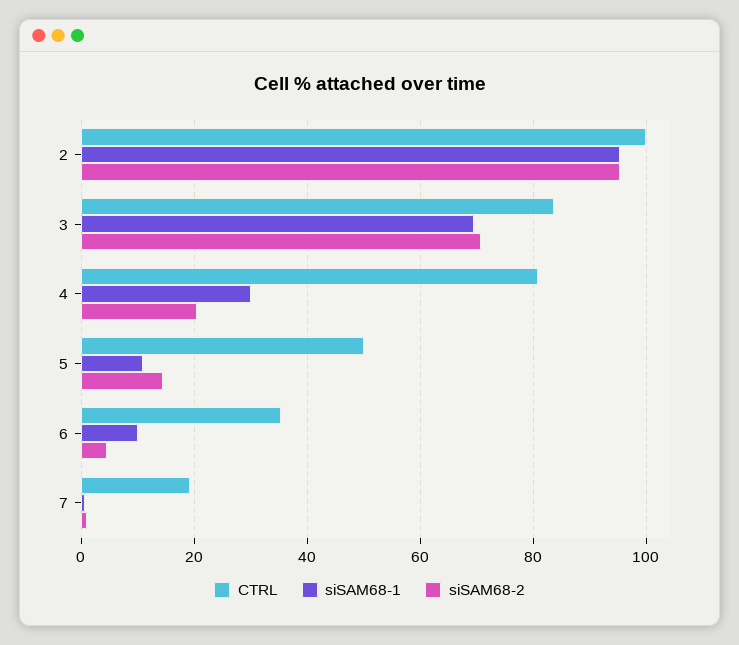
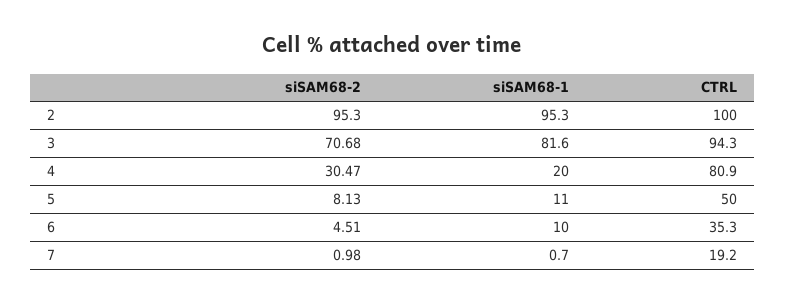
  {
    "CTRL": {
      "2": 100,
-     "3": 84,
+     "3": 94.3,
      "4": 80.9,
      "5": 50,
      "6": 35.3,
      "7": 19.2
    },
    "siSAM68-1": {
      "2": 95.3,
-     "3": 70,
+     "3": 81.6,
-     "4": 30,
+     "4": 20,
      "5": 11,
      "6": 10,
      "7": 0.7
    },
    "siSAM68-2": {
      "2": 95.3,
      "3": 70.68,
-     "4": 20,
+     "4": 30.47,
-     "5": 14,
+     "5": 8.13,
      "6": 4.51,
      "7": 0.98
    }
  }

